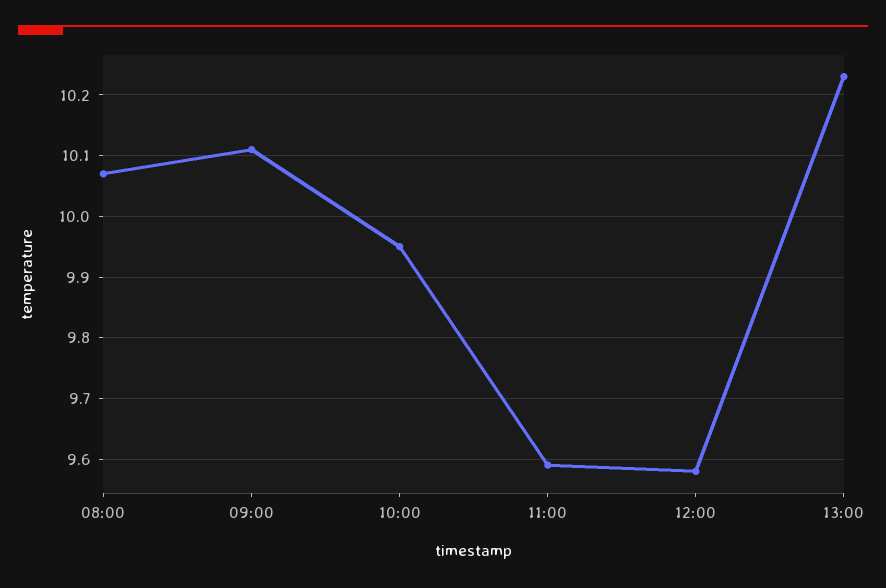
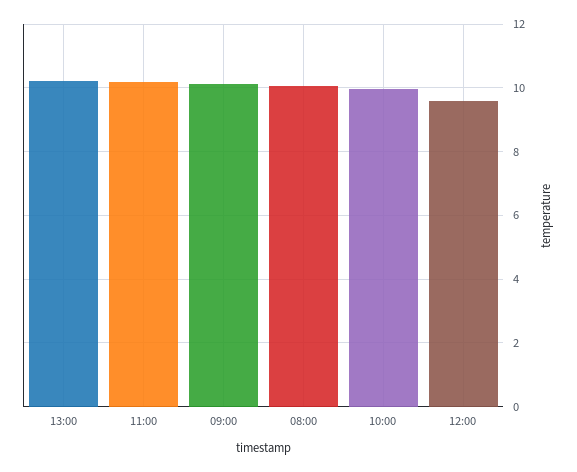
  {
    "08:00": 10.07,
    "09:00": 10.11,
    "10:00": 9.95,
-   "11:00": 9.59,
+   "11:00": 10.2,
    "12:00": 9.58,
    "13:00": 10.23
  }

